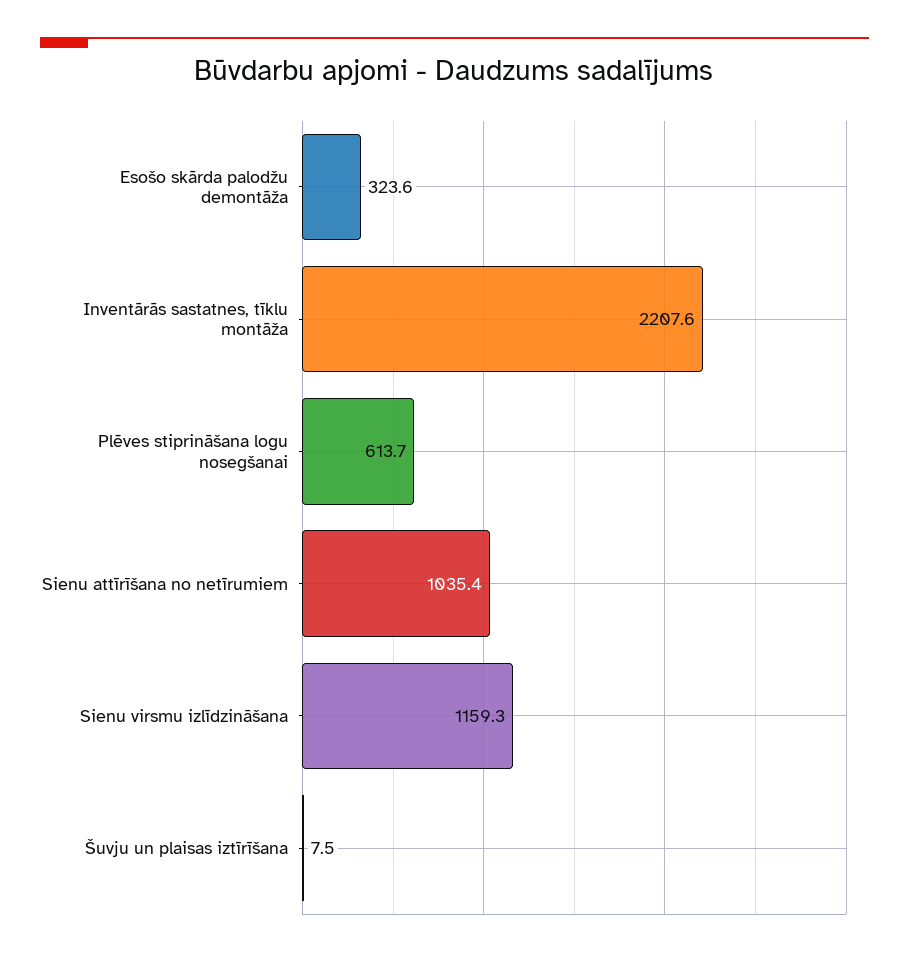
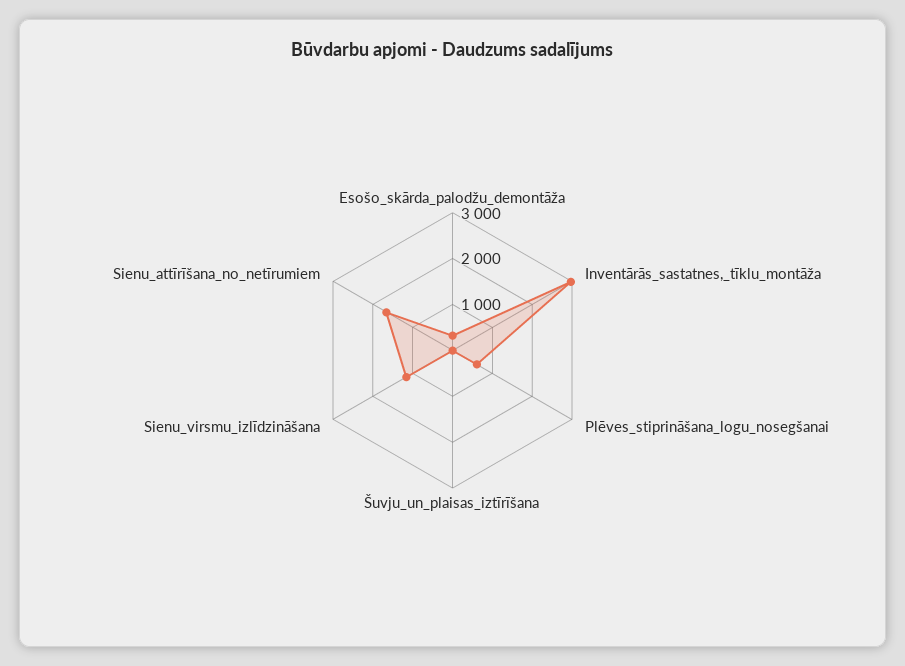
  {
    "Esošo skārda palodžu demontāža": 323.6,
-   "Inventārās sastatnes, tīklu montāža": 2207.6,
+   "Inventārās sastatnes, tīklu montāža": 3000,
    "Plēves stiprināšana logu nosegšanai": 613.7,
-   "Sienu attīrīšana no netīrumiem": 1035.4,
+   "Sienu attīrīšana no netīrumiem": 1600,
    "Sienu virsmu izlīdzināšana": 1159.3,
    "Šuvju un plaisas iztīrīšana": 7.5
  }

